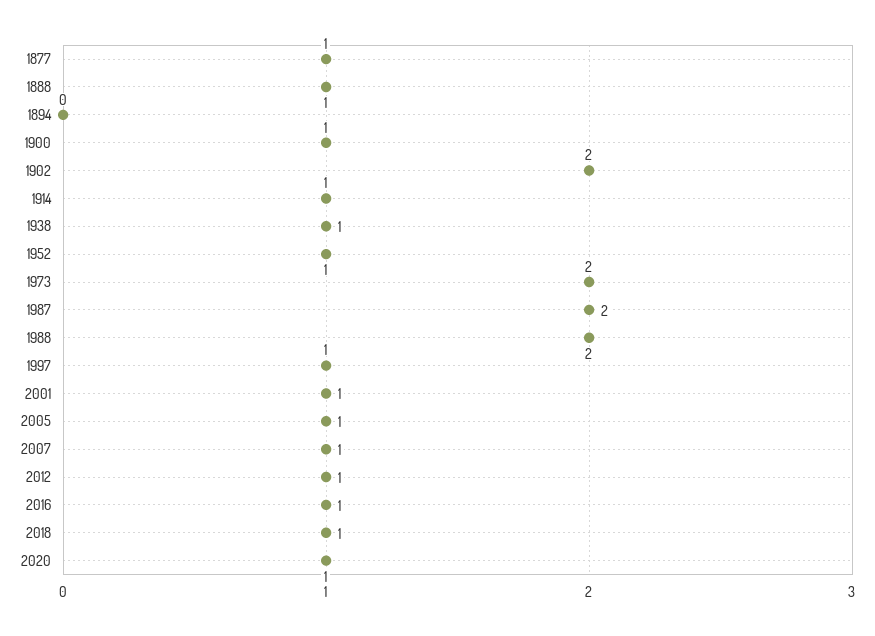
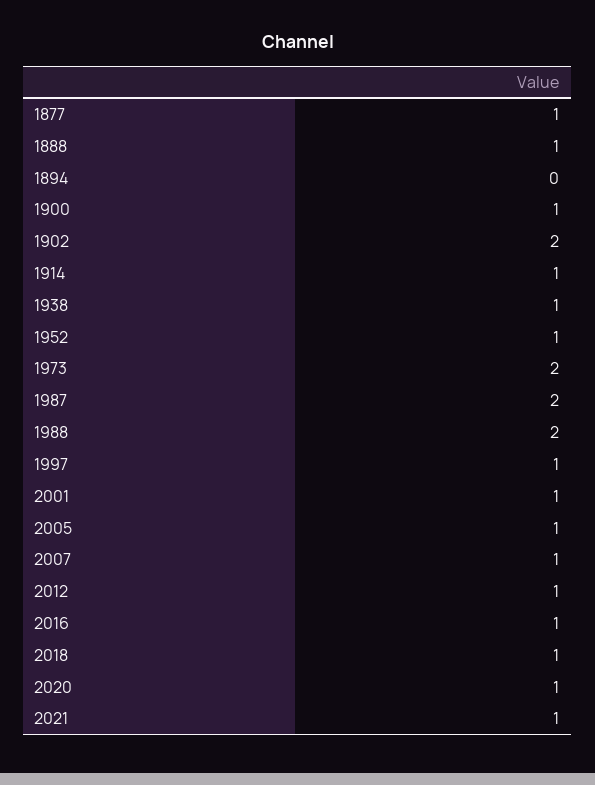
  {
    "1877": 1,
    "1888": 1,
    "1894": 0,
    "1900": 1,
    "1902": 2,
    "1914": 1,
    "1938": 1,
    "1952": 1,
    "1973": 2,
    "1987": 2,
    "1988": 2,
    "1997": 1,
    "2001": 1,
    "2005": 1,
    "2007": 1,
    "2012": 1,
    "2016": 1,
    "2018": 1,
-   "2020": 1
+   "2020": 1,
+   "2021": 1
  }

